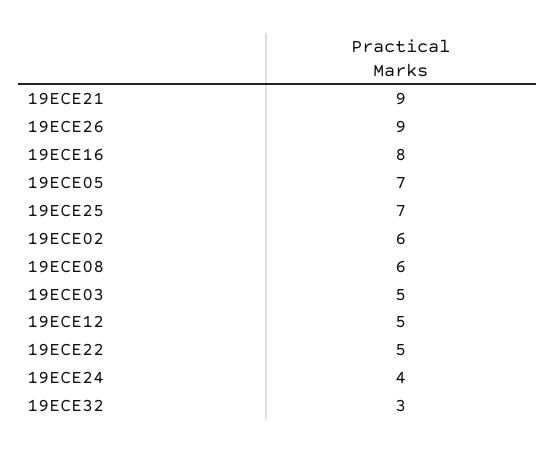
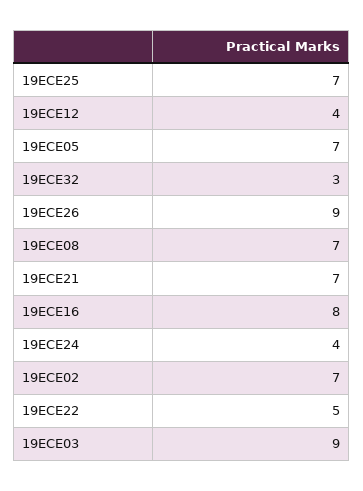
  {
-   "19ECE21": 9,
+   "19ECE21": 7,
    "19ECE26": 9,
    "19ECE16": 8,
    "19ECE05": 7,
    "19ECE25": 7,
-   "19ECE02": 6,
+   "19ECE02": 7,
-   "19ECE08": 6,
+   "19ECE08": 7,
-   "19ECE03": 5,
+   "19ECE03": 9,
-   "19ECE12": 5,
+   "19ECE12": 4,
    "19ECE22": 5,
    "19ECE24": 4,
    "19ECE32": 3
  }

